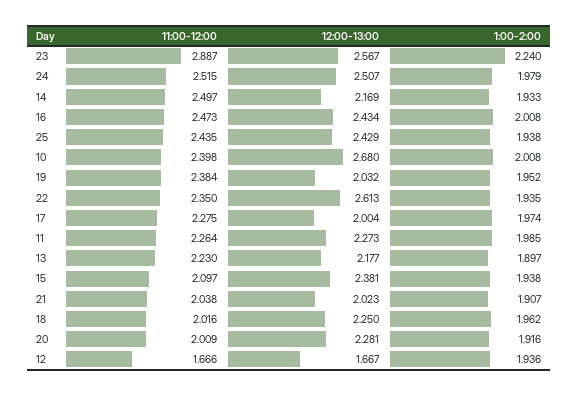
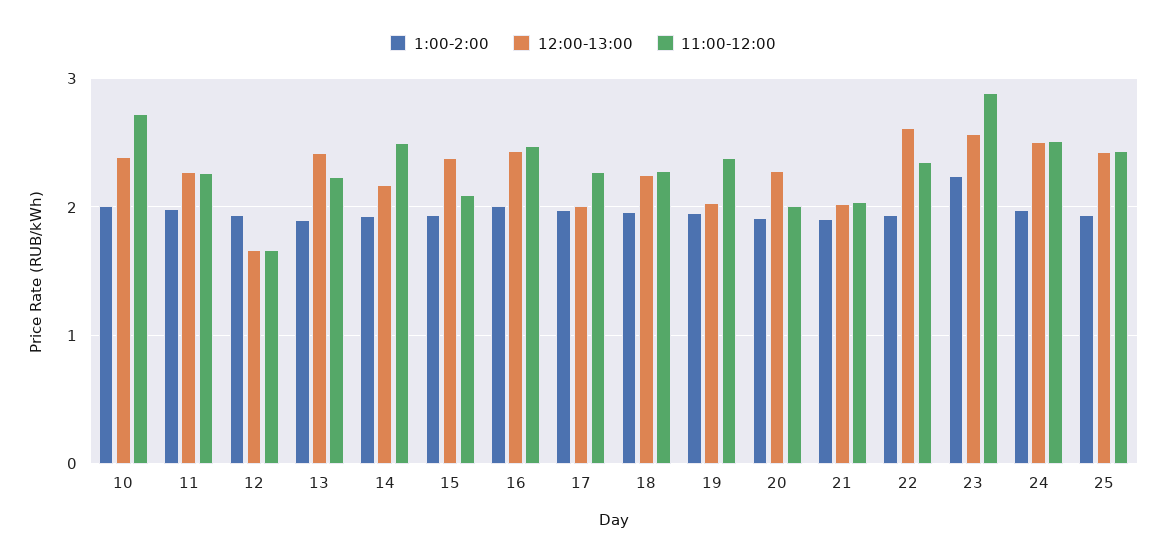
  {
    "11:00-12:00": {
      "23": 2.887,
      "24": 2.515,
      "14": 2.497,
      "16": 2.473,
      "25": 2.435,
-     "10": 2.398,
+     "10": 2.7,
      "19": 2.384,
      "22": 2.35,
      "17": 2.275,
      "11": 2.264,
      "13": 2.23,
      "15": 2.097,
      "21": 2.038,
-     "18": 2.016,
+     "18": 2.3,
      "20": 2.009,
      "12": 1.666
    },
    "12:00-13:00": {
      "23": 2.567,
      "24": 2.507,
      "14": 2.169,
      "16": 2.434,
      "25": 2.429,
-     "10": 2.68,
+     "10": 2.4,
      "19": 2.032,
      "22": 2.613,
      "17": 2.004,
      "11": 2.273,
-     "13": 2.177,
+     "13": 2.4,
      "15": 2.381,
      "21": 2.023,
      "18": 2.25,
      "20": 2.281,
      "12": 1.667
    },
    "1:00-2:00": {
      "23": 2.24,
      "24": 1.979,
      "14": 1.933,
      "16": 2.008,
      "25": 1.938,
      "10": 2.008,
      "19": 1.952,
      "22": 1.935,
      "17": 1.974,
      "11": 1.985,
      "13": 1.897,
      "15": 1.938,
      "21": 1.907,
      "18": 1.962,
      "20": 1.916,
      "12": 1.936
    }
  }

